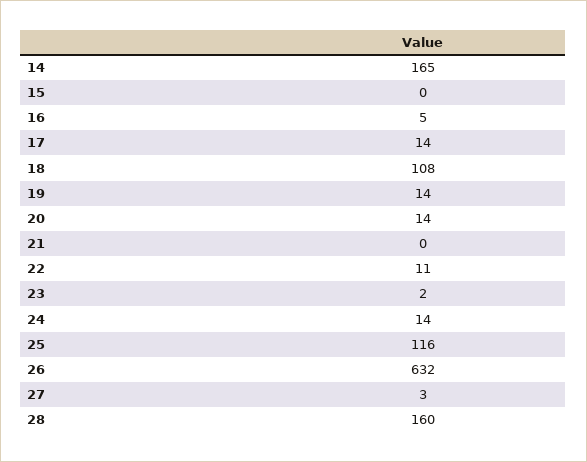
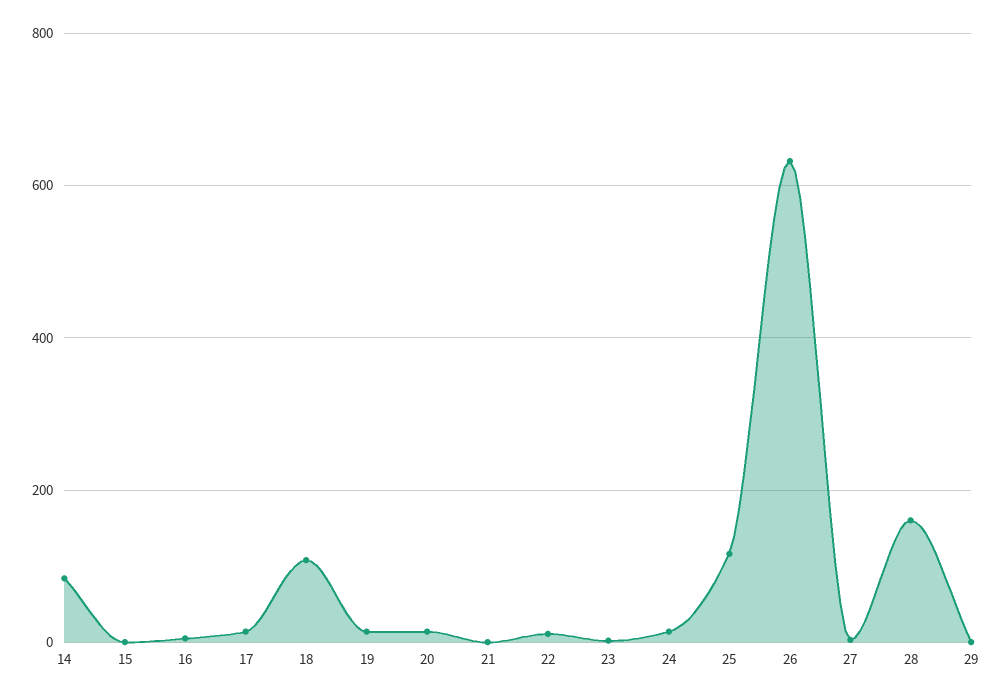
  {
-   "14": 165,
+   "14": 80,
    "15": 0,
    "16": 5,
    "17": 14,
    "18": 108,
    "19": 14,
    "20": 14,
    "21": 0,
    "22": 11,
    "23": 2,
    "24": 14,
    "25": 116,
    "26": 632,
    "27": 3,
-   "28": 160
+   "28": 160,
+   "29": 0
  }

